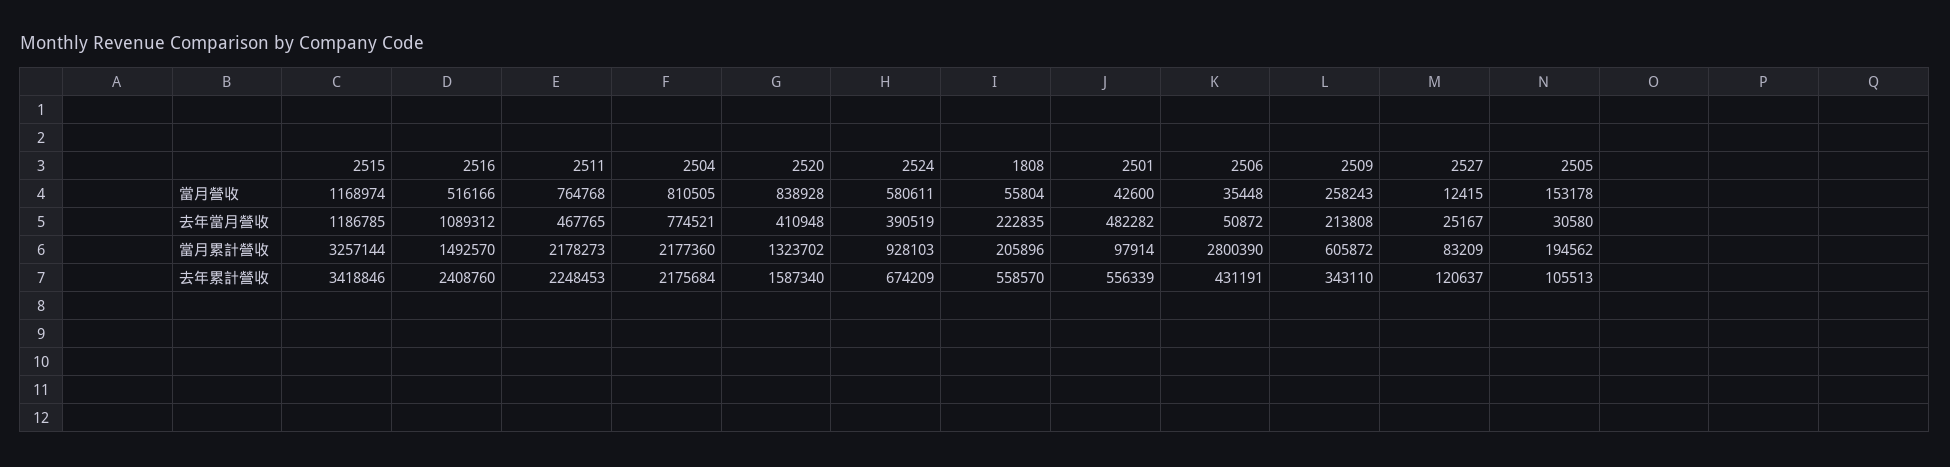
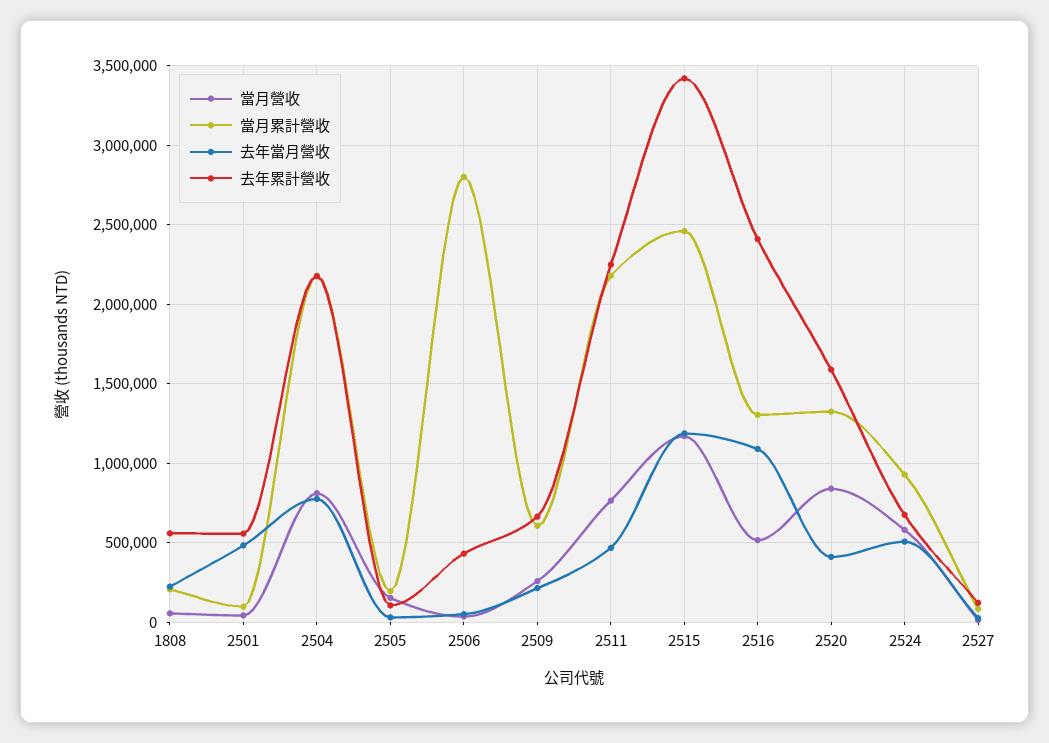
  {
    "當月營收": {
      "2515": 1168974,
      "2516": 516166,
      "2511": 764768,
      "2504": 810505,
      "2520": 838928,
      "2524": 580611,
      "1808": 55804,
      "2501": 42600,
      "2506": 35448,
      "2509": 258243,
      "2527": 12415,
      "2505": 153178
    },
    "去年當月營收": {
      "2515": 1186785,
      "2516": 1089312,
      "2511": 467765,
      "2504": 774521,
      "2520": 410948,
-     "2524": 390519,
+     "2524": 500000,
      "1808": 222835,
      "2501": 482282,
      "2506": 50872,
      "2509": 213808,
      "2527": 25167,
      "2505": 30580
    },
    "當月累計營收": {
-     "2515": 3257144,
+     "2515": 2450000,
-     "2516": 1492570,
+     "2516": 1300000,
      "2511": 2178273,
      "2504": 2177360,
      "2520": 1323702,
      "2524": 928103,
      "1808": 205896,
      "2501": 97914,
      "2506": 2800390,
      "2509": 605872,
      "2527": 83209,
      "2505": 194562
    },
    "去年累計營收": {
      "2515": 3418846,
      "2516": 2408760,
      "2511": 2248453,
      "2504": 2175684,
      "2520": 1587340,
      "2524": 674209,
      "1808": 558570,
      "2501": 556339,
      "2506": 431191,
-     "2509": 343110,
+     "2509": 650000,
      "2527": 120637,
      "2505": 105513
    }
  }

